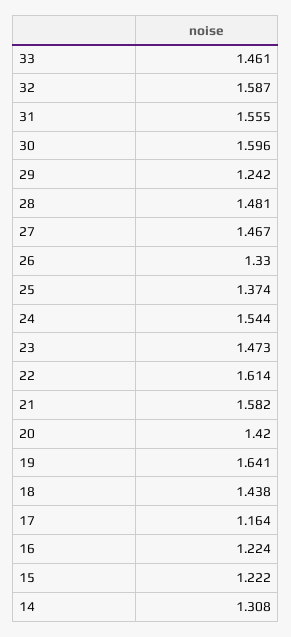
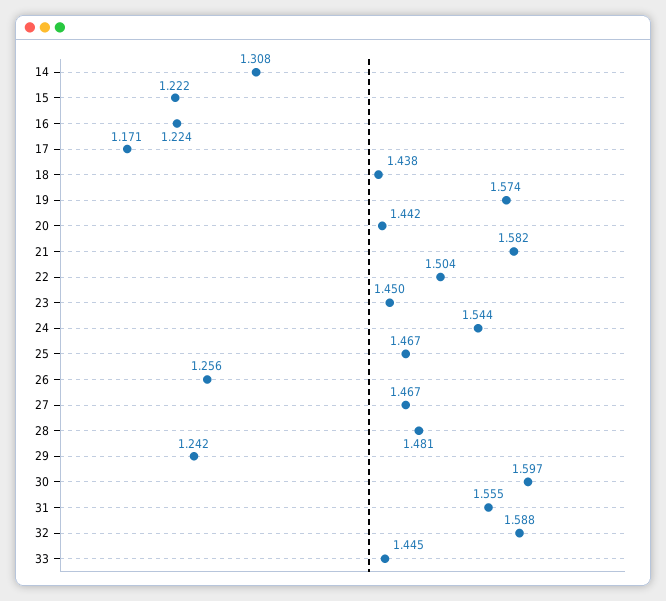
  {
-   "33": 1.461,
+   "33": 1.445,
-   "32": 1.587,
+   "32": 1.588,
    "31": 1.555,
-   "30": 1.596,
+   "30": 1.597,
    "29": 1.242,
    "28": 1.481,
    "27": 1.467,
-   "26": 1.33,
+   "26": 1.256,
-   "25": 1.374,
+   "25": 1.467,
    "24": 1.544,
-   "23": 1.473,
+   "23": 1.45,
-   "22": 1.614,
+   "22": 1.504,
    "21": 1.582,
-   "20": 1.42,
+   "20": 1.442,
-   "19": 1.641,
+   "19": 1.574,
    "18": 1.438,
-   "17": 1.164,
+   "17": 1.171,
    "16": 1.224,
    "15": 1.222,
    "14": 1.308
  }

